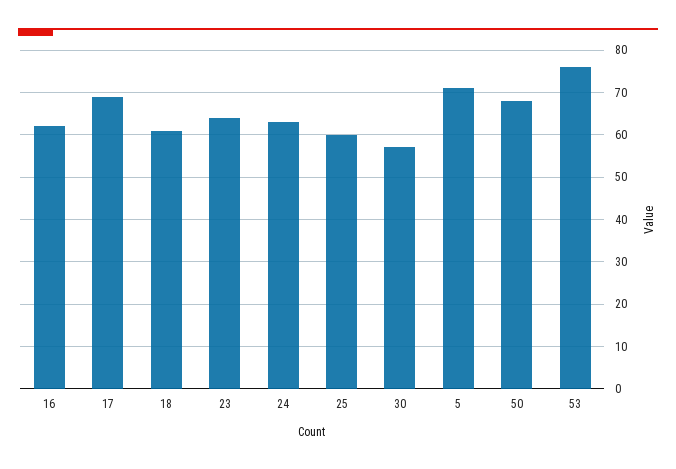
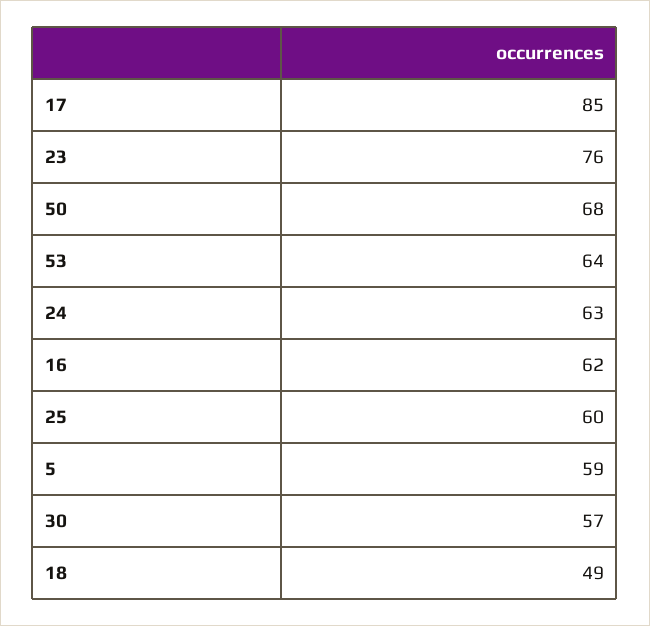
  {
    "16": 62,
-   "17": 70,
+   "17": 85,
-   "18": 60,
+   "18": 49,
-   "23": 65,
+   "23": 76,
    "24": 63,
    "25": 60,
    "30": 57,
-   "5": 70,
+   "5": 59,
    "50": 68,
-   "53": 75
+   "53": 64
  }

